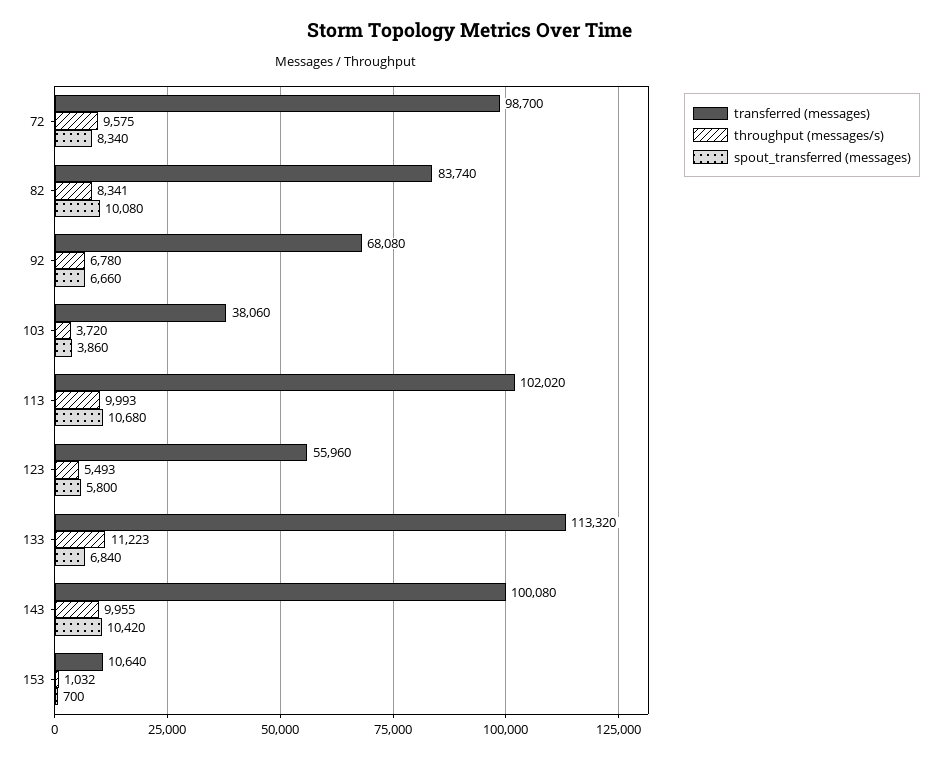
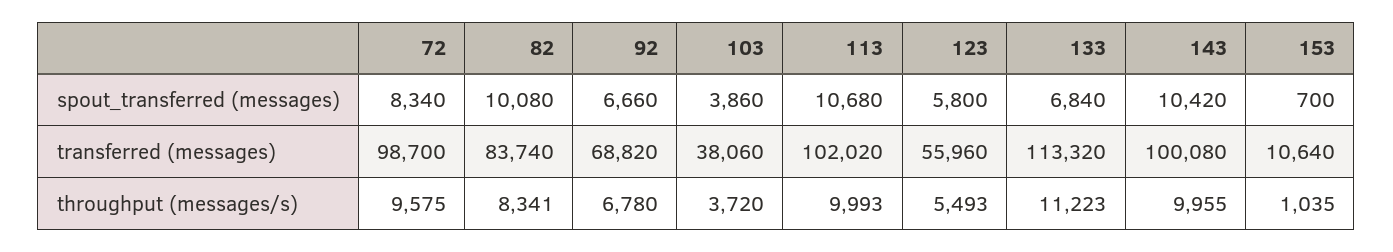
  {
    "transferred (messages)": {
      "72": 98700,
      "82": 83740,
-     "92": 68080,
+     "92": 68820,
      "103": 38060,
      "113": 102020,
      "123": 55960,
      "133": 113320,
      "143": 100080,
      "153": 10640
    },
    "throughput (messages/s)": {
      "72": 9575,
      "82": 8341,
      "92": 6780,
      "103": 3720,
      "113": 9993,
      "123": 5493,
      "133": 11223,
      "143": 9955,
-     "153": 1032
+     "153": 1035
    },
    "spout_transferred (messages)": {
      "72": 8340,
      "82": 10080,
      "92": 6660,
      "103": 3860,
      "113": 10680,
      "123": 5800,
      "133": 6840,
      "143": 10420,
      "153": 700
    }
  }

